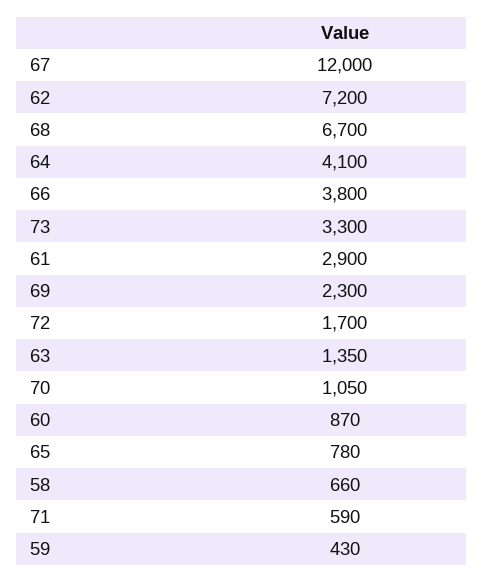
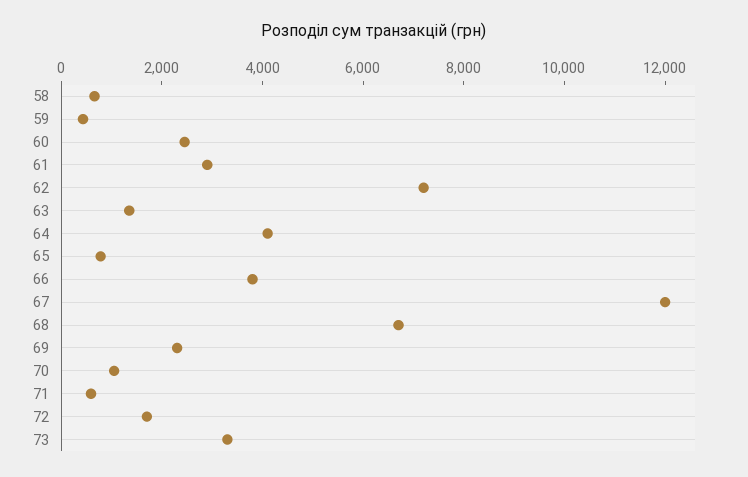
  {
    "67": 12000,
    "62": 7200,
    "68": 6700,
    "64": 4100,
    "66": 3800,
    "73": 3300,
    "61": 2900,
    "69": 2300,
    "72": 1700,
    "63": 1350,
    "70": 1050,
-   "60": 870,
+   "60": 2500,
    "65": 780,
    "58": 660,
    "71": 590,
    "59": 430
  }

